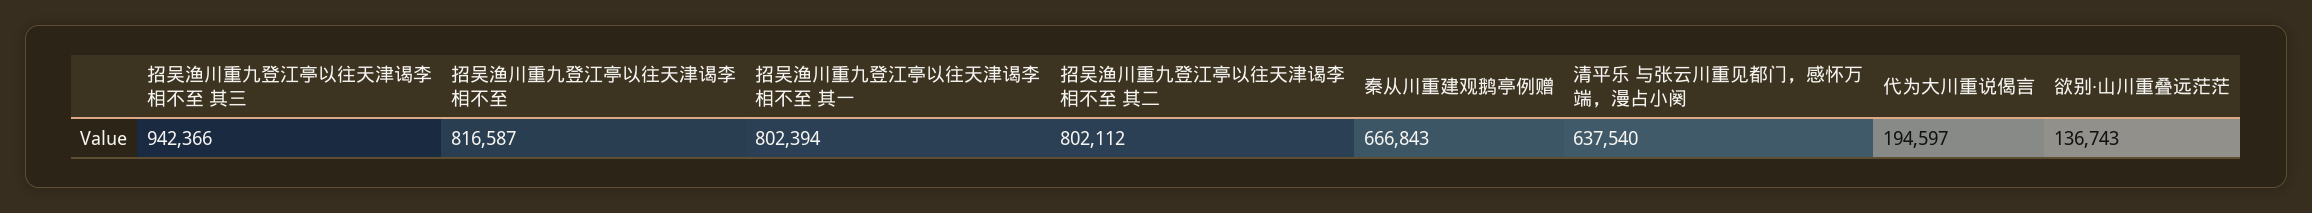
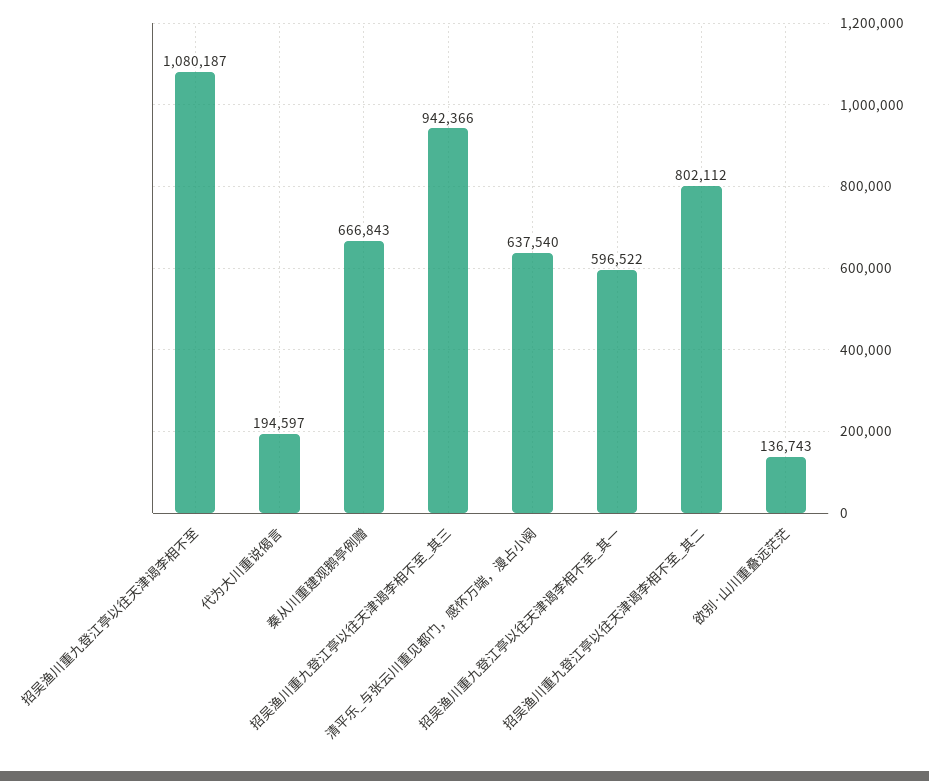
  {
    "招吴渔川重九登江亭以往天津谒李相不至 其三": 942366,
-   "招吴渔川重九登江亭以往天津谒李相不至": 816587,
+   "招吴渔川重九登江亭以往天津谒李相不至": 1080187,
-   "招吴渔川重九登江亭以往天津谒李相不至 其一": 802394,
+   "招吴渔川重九登江亭以往天津谒李相不至 其一": 596522,
    "招吴渔川重九登江亭以往天津谒李相不至 其二": 802112,
    "秦从川重建观鹅亭例赠": 666843,
    "清平乐 与张云川重见都门，感怀万端，漫占小阕": 637540,
    "代为大川重说偈言": 194597,
    "欲别·山川重叠远茫茫": 136743
  }

